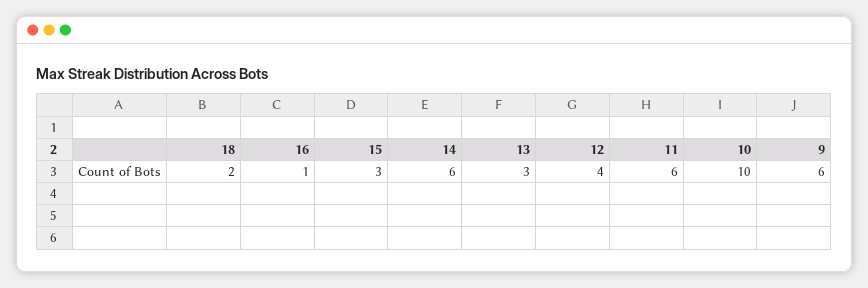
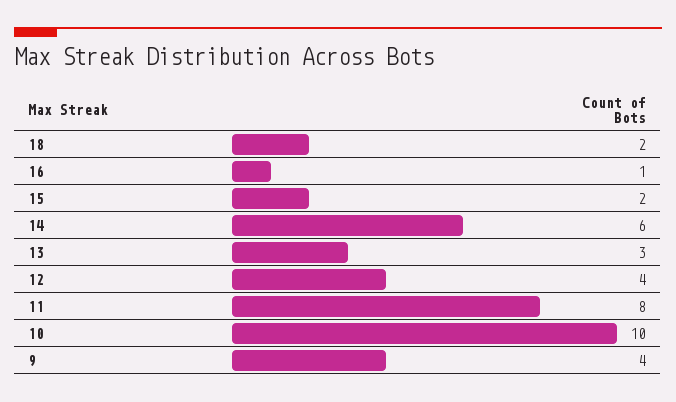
  {
    "18": 2,
    "16": 1,
-   "15": 3,
+   "15": 2,
    "14": 6,
    "13": 3,
    "12": 4,
-   "11": 6,
+   "11": 8,
    "10": 10,
-   "9": 6
+   "9": 4
  }

